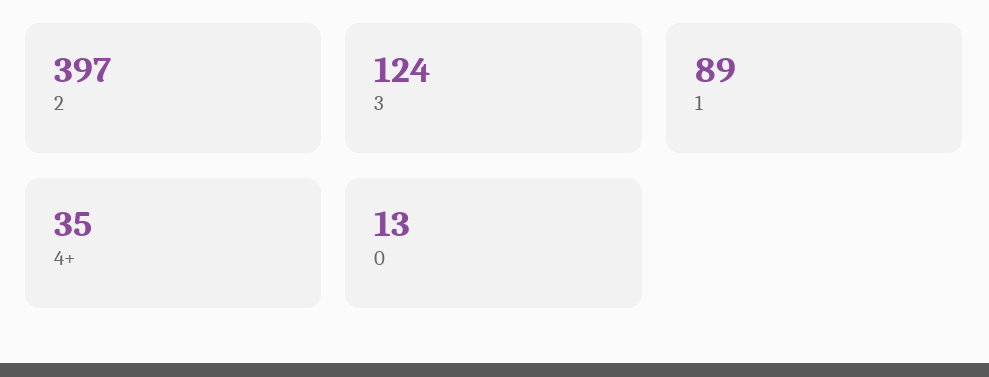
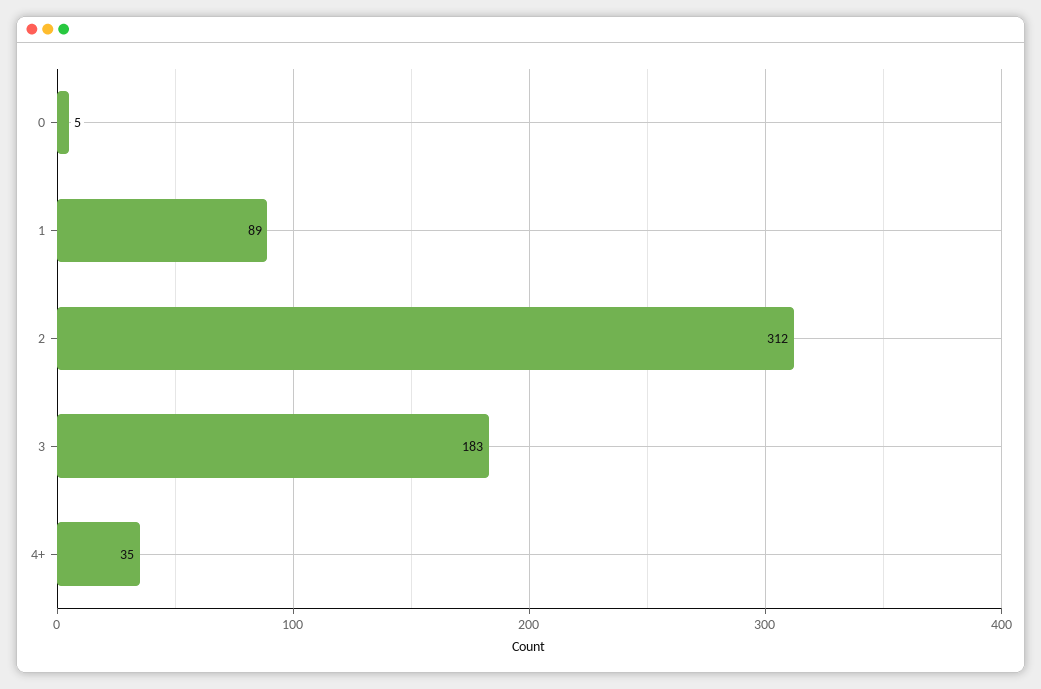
  {
-   "2": 397,
+   "2": 312,
-   "3": 124,
+   "3": 183,
    "1": 89,
    "4+": 35,
-   "0": 13
+   "0": 5
  }

